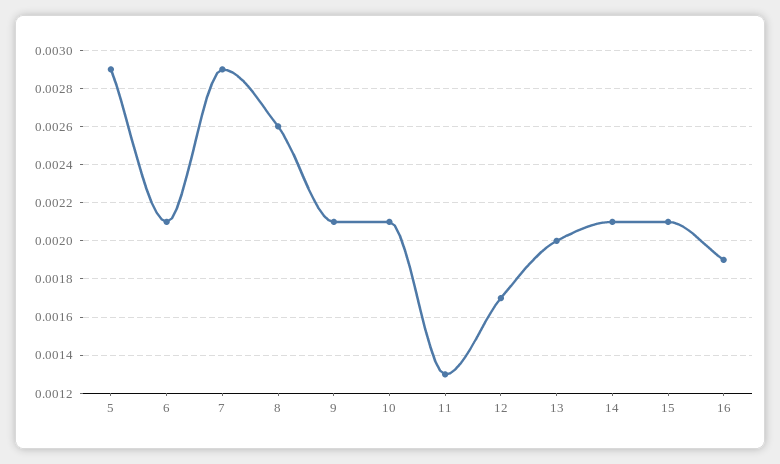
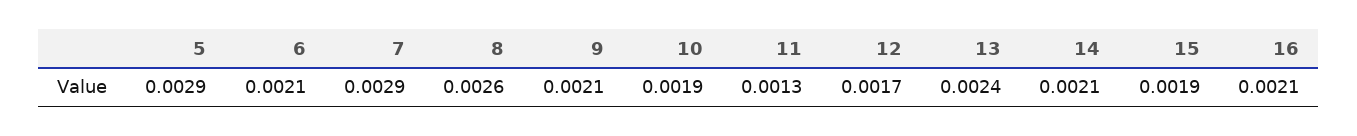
  {
    "5": 0.0029,
    "6": 0.0021,
    "7": 0.0029,
    "8": 0.0026,
    "9": 0.0021,
-   "10": 0.0021,
+   "10": 0.0019,
    "11": 0.0013,
    "12": 0.0017,
-   "13": 0.002,
+   "13": 0.0024,
    "14": 0.0021,
-   "15": 0.0021,
+   "15": 0.0019,
-   "16": 0.0019
+   "16": 0.0021
  }

